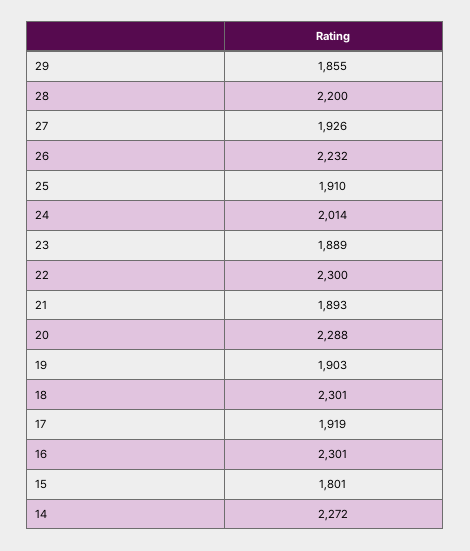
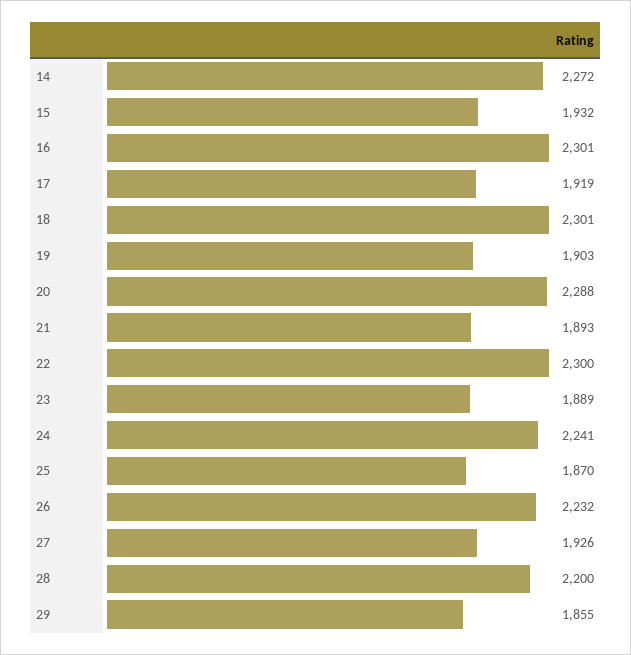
  {
    "29": 1855,
    "28": 2200,
    "27": 1926,
    "26": 2232,
-   "25": 1910,
+   "25": 1870,
-   "24": 2014,
+   "24": 2241,
    "23": 1889,
    "22": 2300,
    "21": 1893,
    "20": 2288,
    "19": 1903,
    "18": 2301,
    "17": 1919,
    "16": 2301,
-   "15": 1801,
+   "15": 1932,
    "14": 2272
  }

